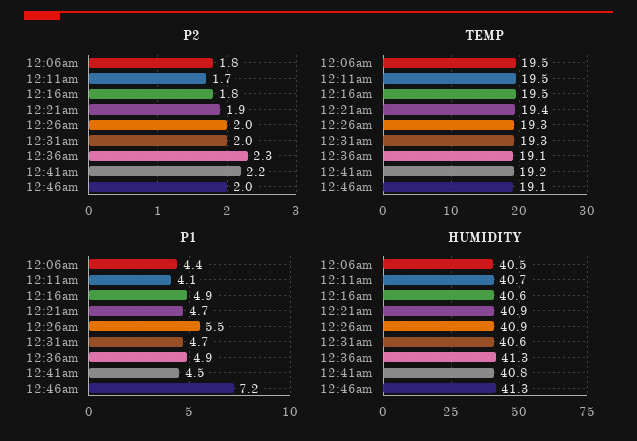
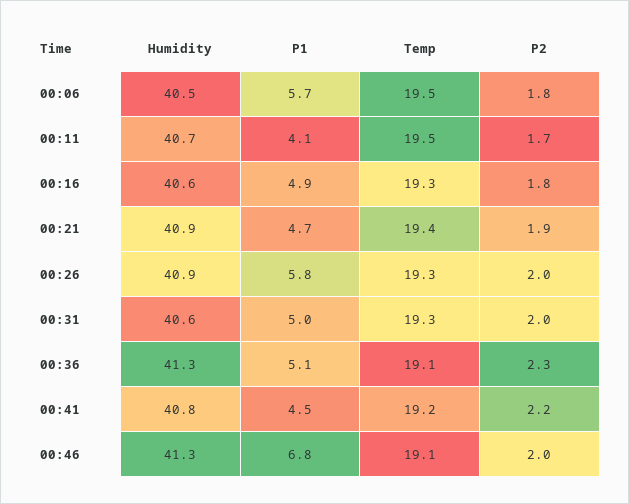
  {
    "P2": {
      "12:06am": 1.8,
      "12:11am": 1.7,
      "12:16am": 1.8,
      "12:21am": 1.9,
      "12:26am": 2,
      "12:31am": 2,
      "12:36am": 2.3,
      "12:41am": 2.2,
      "12:46am": 2
    },
    "TEMP": {
      "12:06am": 19.5,
      "12:11am": 19.5,
-     "12:16am": 19.5,
+     "12:16am": 19.3,
      "12:21am": 19.4,
      "12:26am": 19.3,
      "12:31am": 19.3,
      "12:36am": 19.1,
      "12:41am": 19.2,
      "12:46am": 19.1
    },
    "P1": {
-     "12:06am": 4.4,
+     "12:06am": 5.7,
      "12:11am": 4.1,
      "12:16am": 4.9,
      "12:21am": 4.7,
-     "12:26am": 5.5,
+     "12:26am": 5.8,
-     "12:31am": 4.7,
+     "12:31am": 5,
-     "12:36am": 4.9,
+     "12:36am": 5.1,
      "12:41am": 4.5,
-     "12:46am": 7.2
+     "12:46am": 6.8
    },
    "HUMIDITY": {
      "12:06am": 40.5,
      "12:11am": 40.7,
      "12:16am": 40.6,
      "12:21am": 40.9,
      "12:26am": 40.9,
      "12:31am": 40.6,
      "12:36am": 41.3,
      "12:41am": 40.8,
      "12:46am": 41.3
    }
  }

